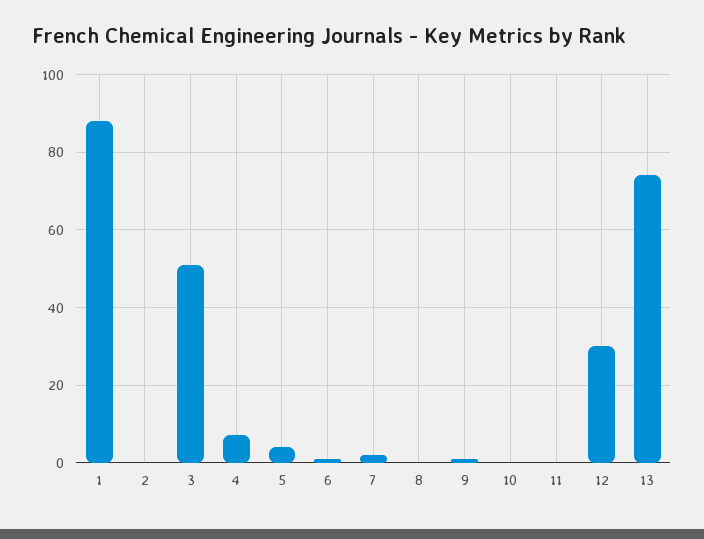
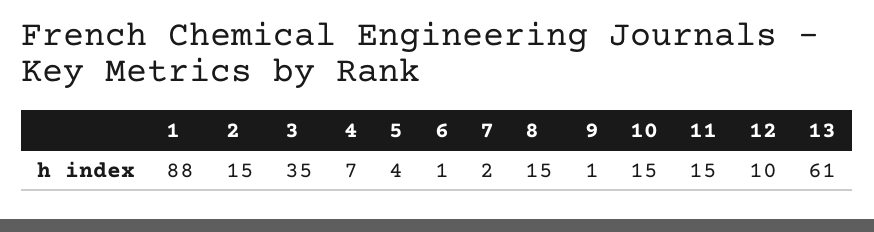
  {
    "1": 88,
-   "2": 0,
+   "2": 15,
-   "3": 50,
+   "3": 35,
    "4": 7,
    "5": 4,
    "6": 1,
    "7": 2,
-   "8": 0,
+   "8": 15,
    "9": 1,
-   "10": 0,
+   "10": 15,
-   "11": 0,
+   "11": 15,
-   "12": 30,
+   "12": 10,
-   "13": 75
+   "13": 61
  }

